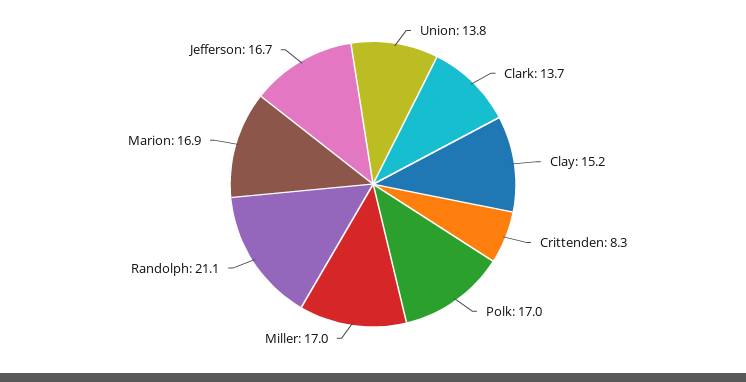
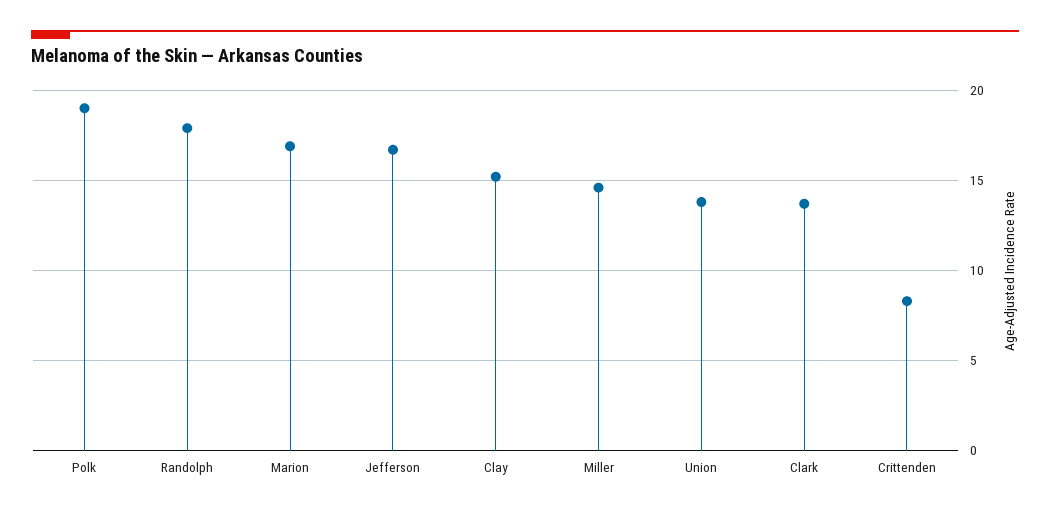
  {
    "Union": 13.8,
    "Clark": 13.7,
    "Clay": 15.2,
    "Crittenden": 8.3,
-   "Polk": 17,
+   "Polk": 19,
-   "Miller": 17,
+   "Miller": 14.5,
-   "Randolph": 21.1,
+   "Randolph": 18,
    "Marion": 16.9,
    "Jefferson": 16.7
  }

